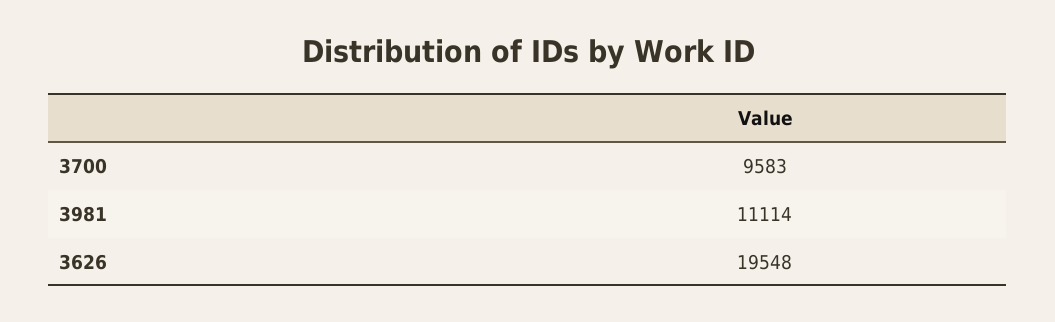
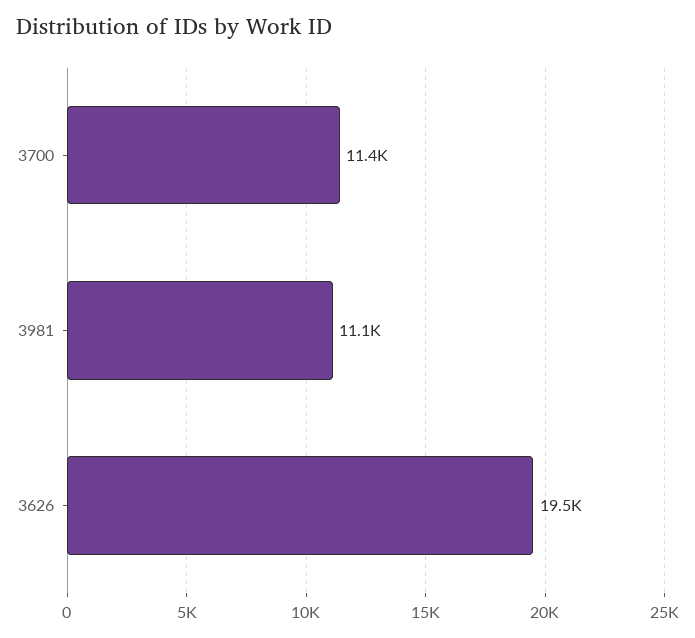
  {
-   "3700": 9583,
+   "3700": 11400,
    "3981": 11114,
    "3626": 19548
  }

